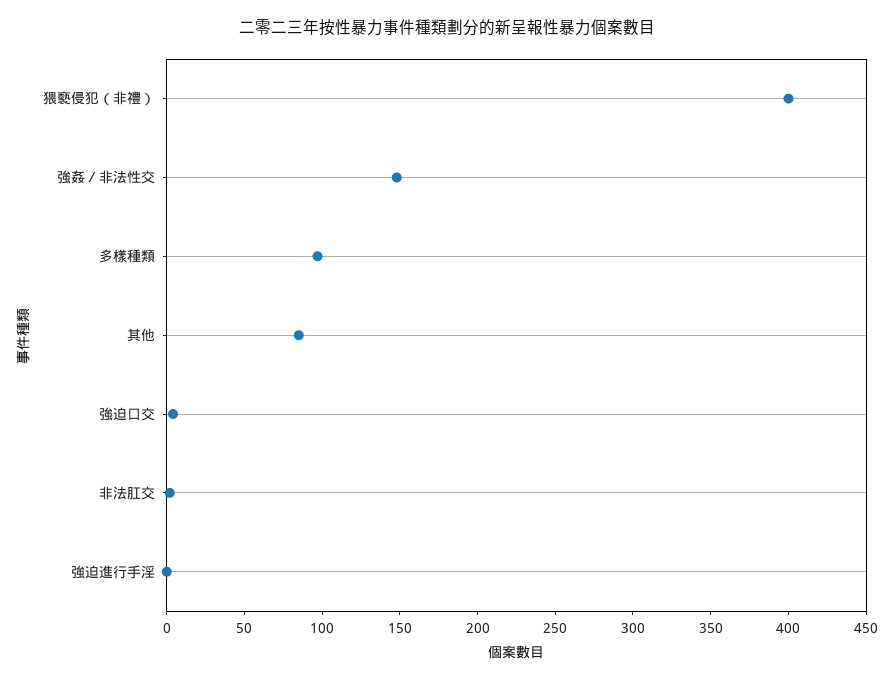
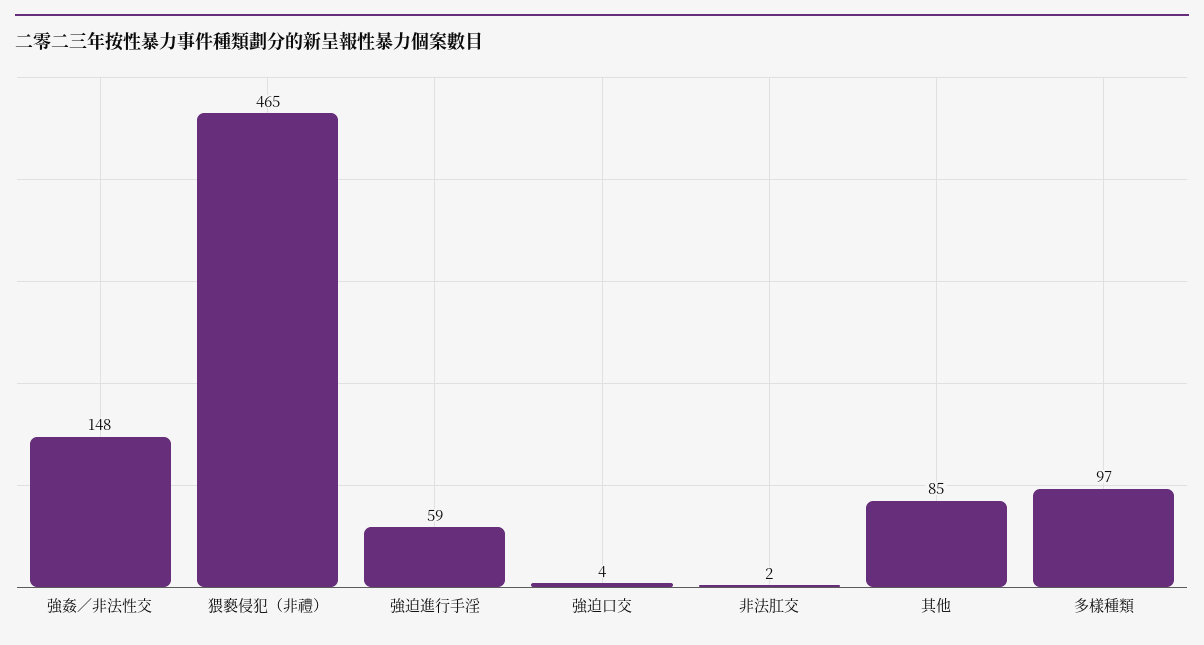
  {
-   "猥褻侵犯（非禮）": 400,
+   "猥褻侵犯（非禮）": 465,
    "強姦／非法性交": 148,
    "多樣種類": 97,
    "其他": 85,
    "強迫口交": 4,
    "非法肛交": 2,
-   "強迫進行手淫": 0
+   "強迫進行手淫": 59
  }

